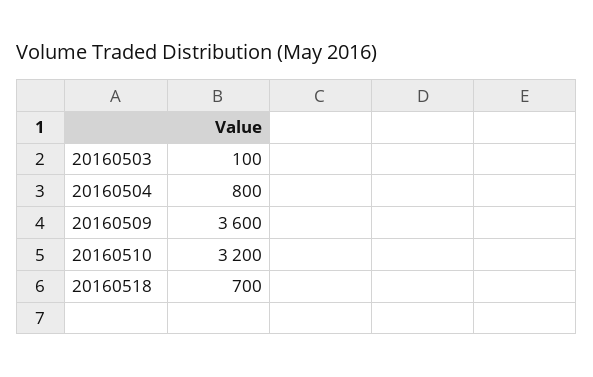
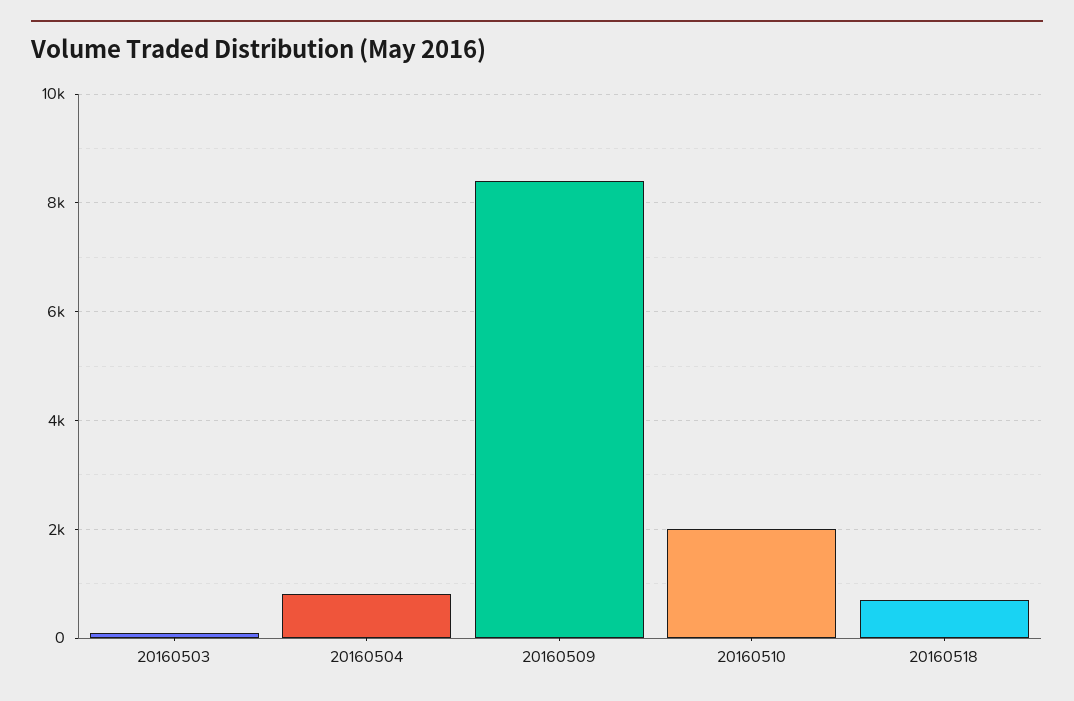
  {
    "20160503": 100,
    "20160504": 800,
-   "20160509": 3600,
+   "20160509": 8400,
-   "20160510": 3200,
+   "20160510": 2000,
    "20160518": 700
  }

